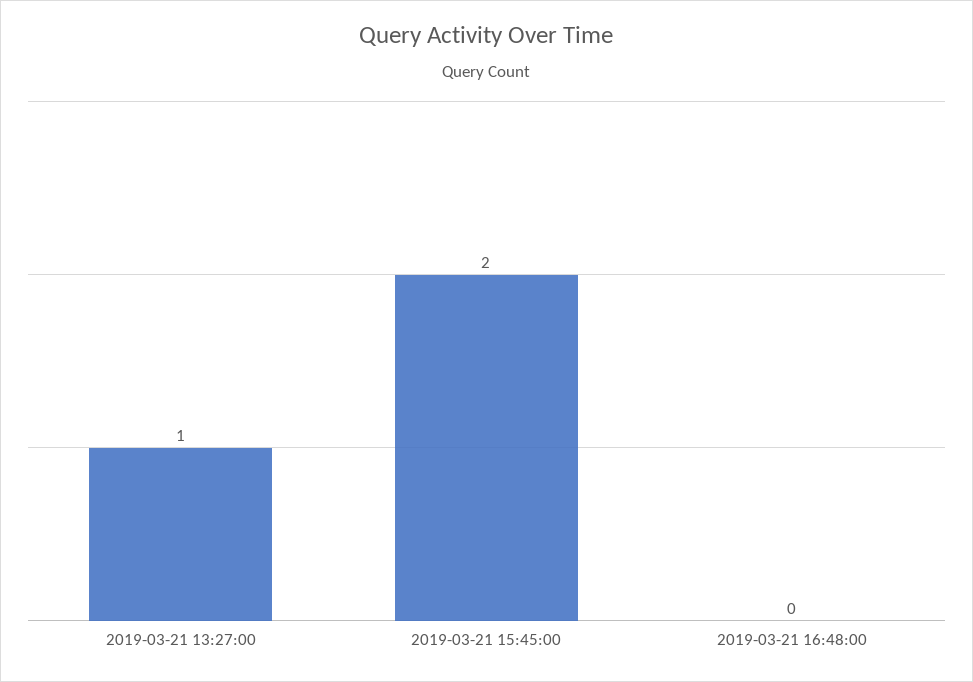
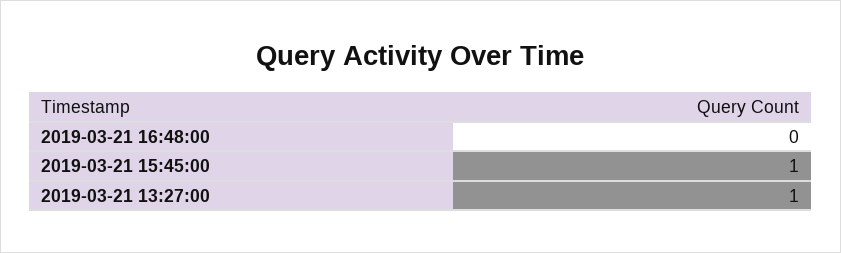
  {
    "2019-03-21 13:27:00": 1,
-   "2019-03-21 15:45:00": 2,
+   "2019-03-21 15:45:00": 1,
    "2019-03-21 16:48:00": 0
  }

